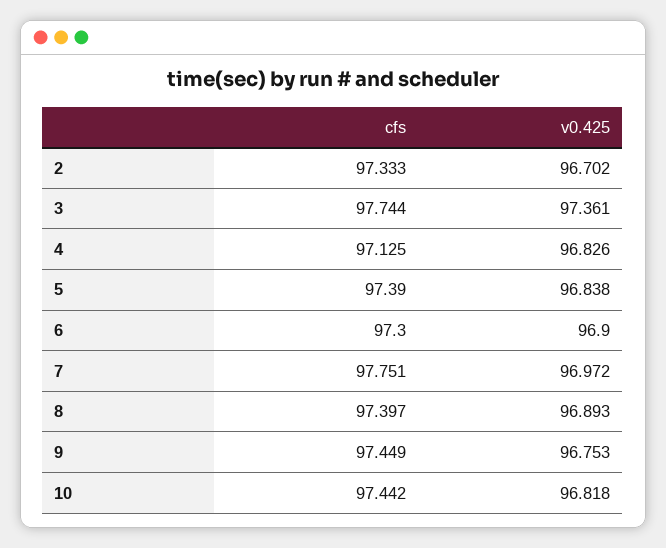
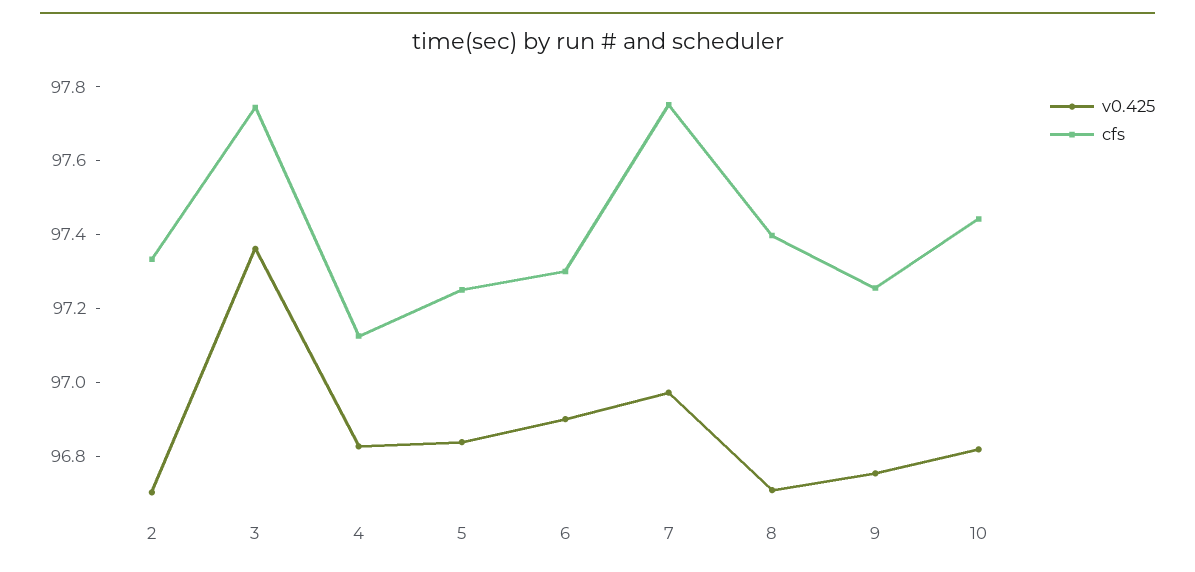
  {
    "cfs": {
      "2": 97.333,
      "3": 97.744,
      "4": 97.125,
-     "5": 97.39,
+     "5": 97.25,
      "6": 97.3,
      "7": 97.751,
      "8": 97.397,
-     "9": 97.449,
+     "9": 97.25,
      "10": 97.442
    },
    "v0.425": {
      "2": 96.702,
      "3": 97.361,
      "4": 96.826,
      "5": 96.838,
      "6": 96.9,
      "7": 96.972,
-     "8": 96.893,
+     "8": 96.7,
      "9": 96.753,
      "10": 96.818
    }
  }

